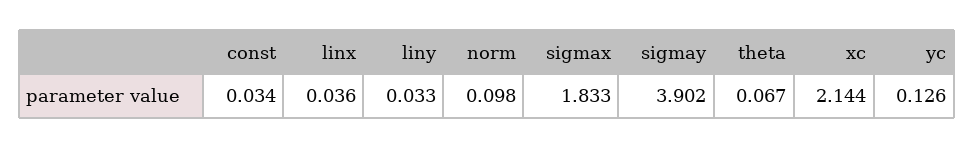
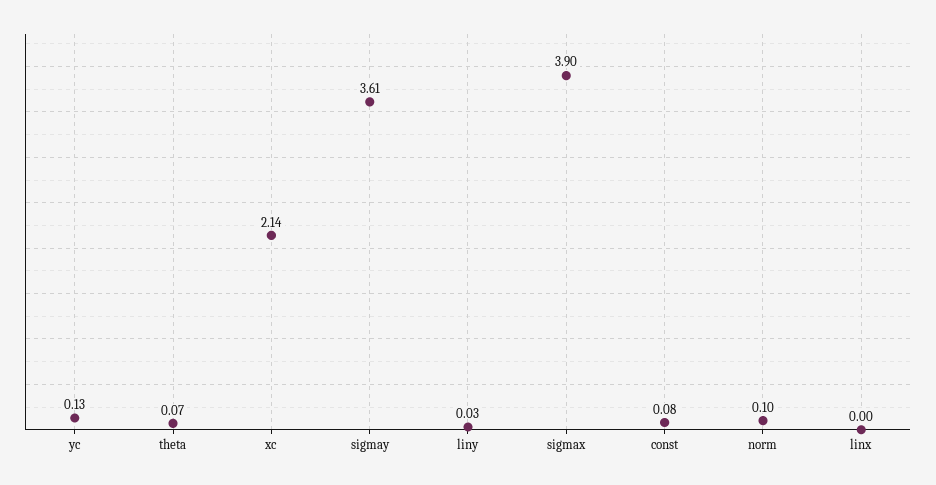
  {
-   "const": 0.034,
+   "const": 0.08,
-   "linx": 0.036,
+   "linx": 0,
    "liny": 0.033,
    "norm": 0.098,
-   "sigmax": 1.833,
+   "sigmax": 3.9,
-   "sigmay": 3.902,
+   "sigmay": 3.61,
    "theta": 0.067,
    "xc": 2.144,
    "yc": 0.126
  }

